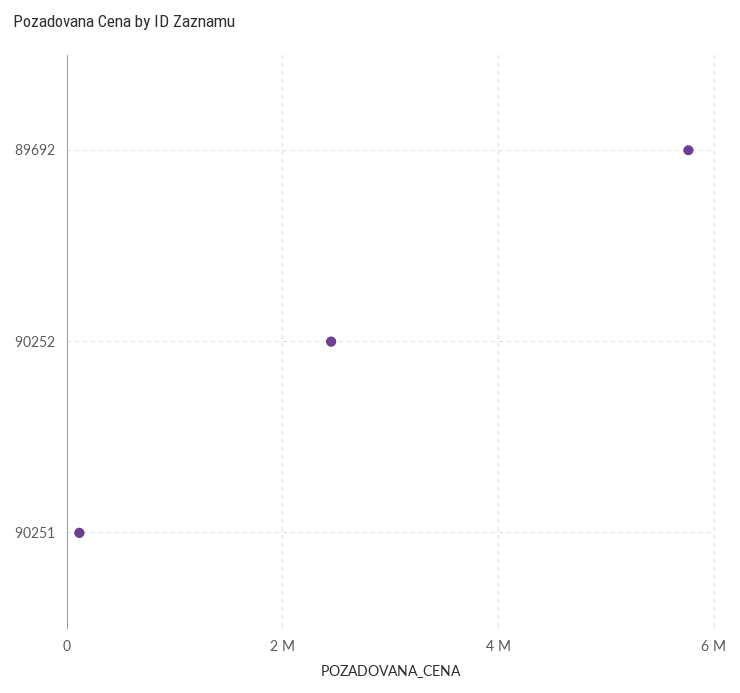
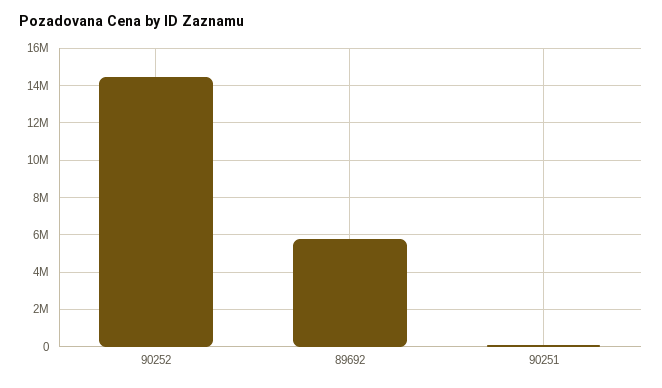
  {
    "89692": 5800000,
-   "90252": 2400000,
+   "90252": 14500000,
    "90251": 200000
  }

